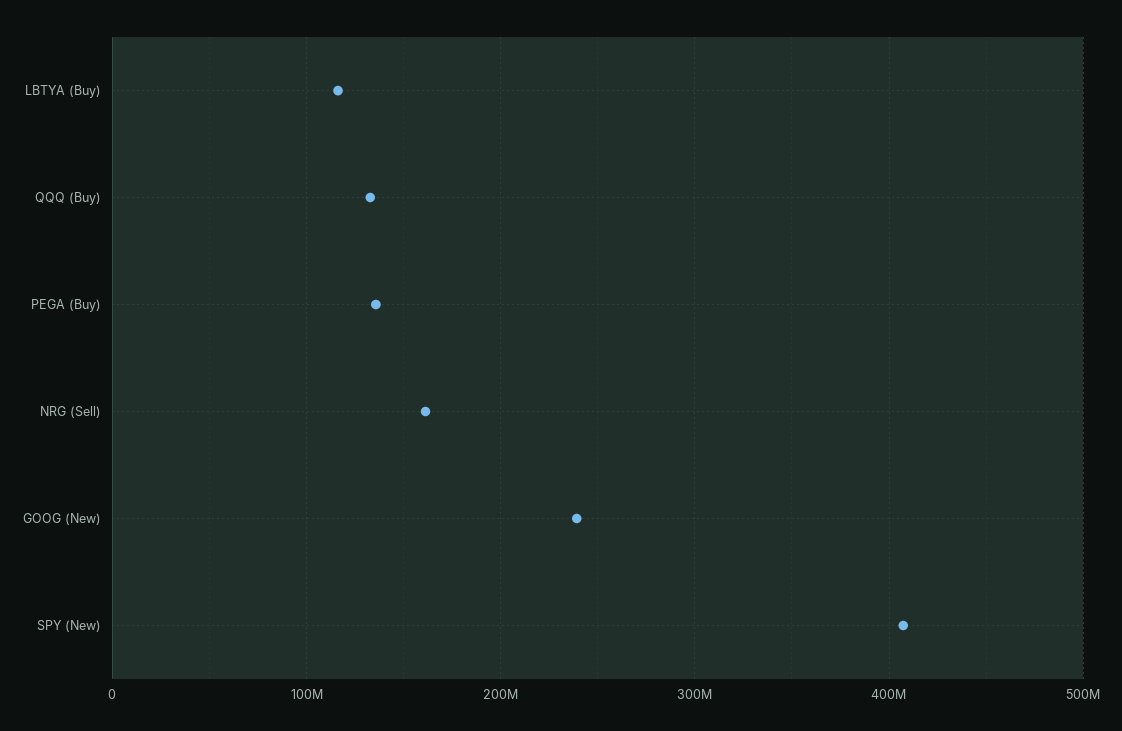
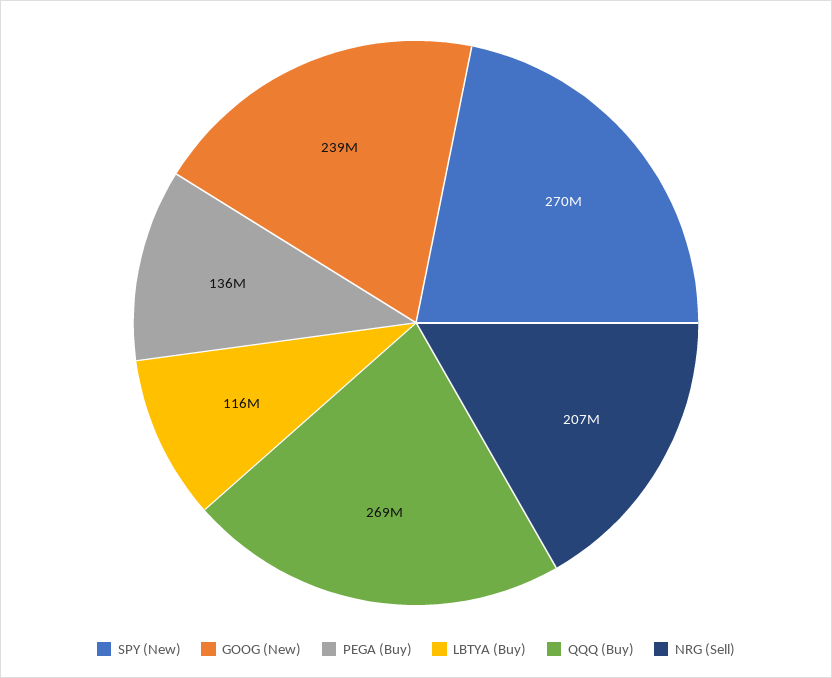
  {
    "LBTYA (Buy)": 116000000,
-   "QQQ (Buy)": 130000000,
+   "QQQ (Buy)": 269000000,
    "PEGA (Buy)": 136000000,
-   "NRG (Sell)": 160000000,
+   "NRG (Sell)": 207000000,
    "GOOG (New)": 239000000,
-   "SPY (New)": 410000000
+   "SPY (New)": 270000000
  }

